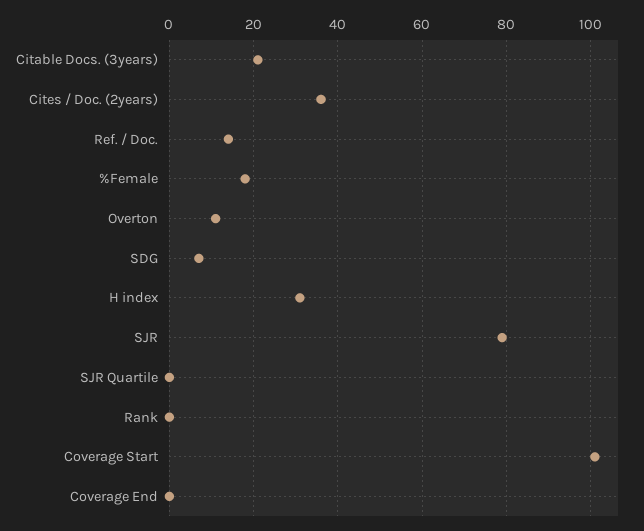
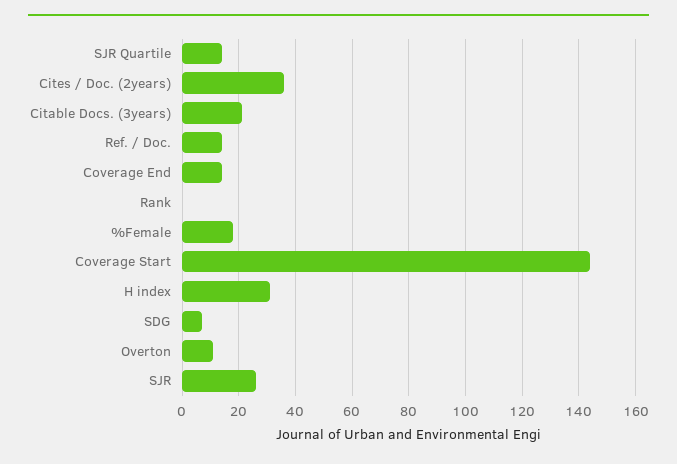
  {
    "Citable Docs. (3years)": 20,
    "Cites / Doc. (2years)": 35,
    "Ref. / Doc.": 15,
    "%Female": 20,
    "Overton": 10,
    "SDG": 5,
    "H index": 30,
-   "SJR": 80,
+   "SJR": 25,
-   "SJR Quartile": 0,
+   "SJR Quartile": 15,
    "Rank": 0,
-   "Coverage Start": 100,
+   "Coverage Start": 145,
-   "Coverage End": 0
+   "Coverage End": 15
  }

